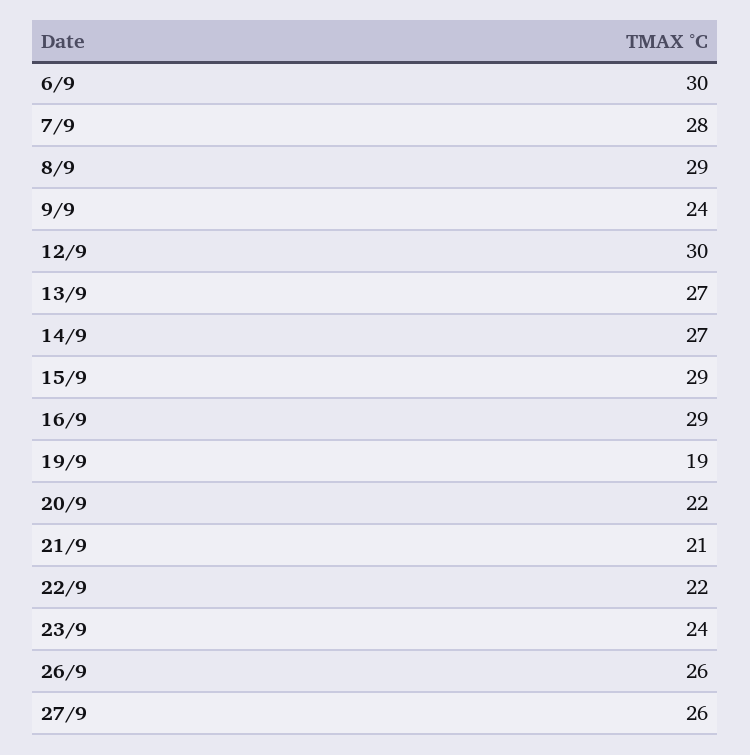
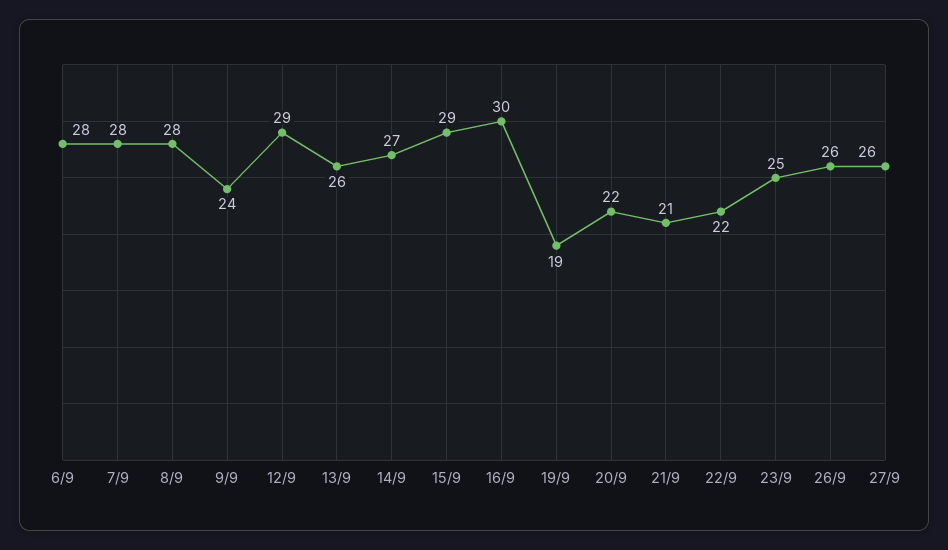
  {
-   "6/9": 30,
+   "6/9": 28,
    "7/9": 28,
-   "8/9": 29,
+   "8/9": 28,
    "9/9": 24,
-   "12/9": 30,
+   "12/9": 29,
-   "13/9": 27,
+   "13/9": 26,
    "14/9": 27,
    "15/9": 29,
-   "16/9": 29,
+   "16/9": 30,
    "19/9": 19,
    "20/9": 22,
    "21/9": 21,
    "22/9": 22,
-   "23/9": 24,
+   "23/9": 25,
    "26/9": 26,
    "27/9": 26
  }

